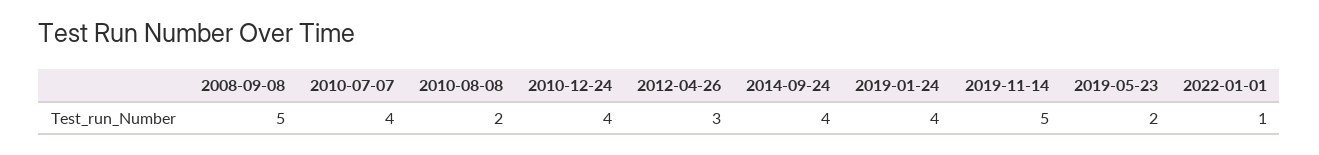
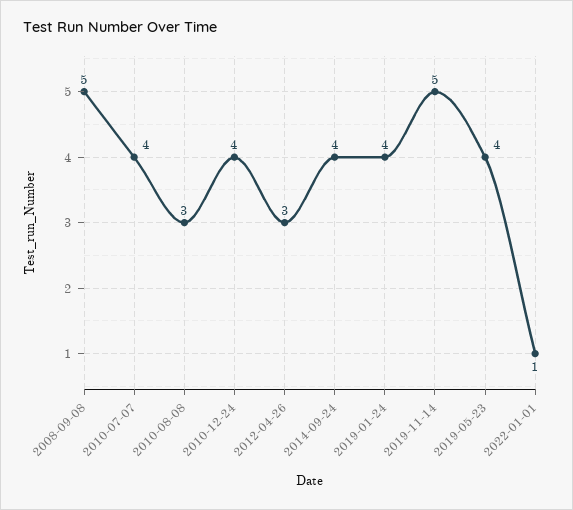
  {
    "2008-09-08": 5,
    "2010-07-07": 4,
-   "2010-08-08": 2,
+   "2010-08-08": 3,
    "2010-12-24": 4,
    "2012-04-26": 3,
    "2014-09-24": 4,
    "2019-01-24": 4,
    "2019-11-14": 5,
-   "2019-05-23": 2,
+   "2019-05-23": 4,
    "2022-01-01": 1
  }

